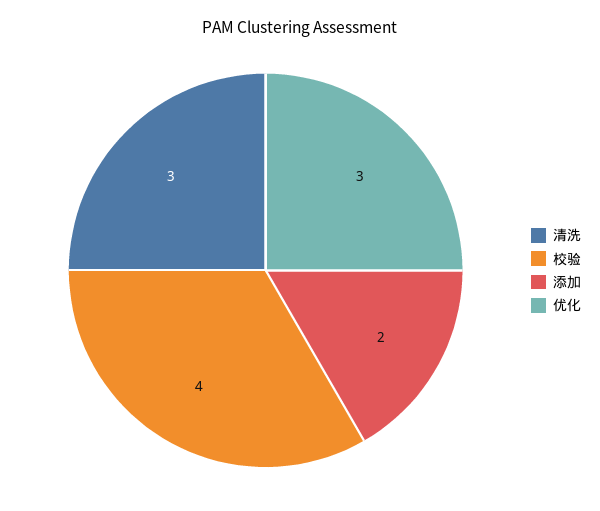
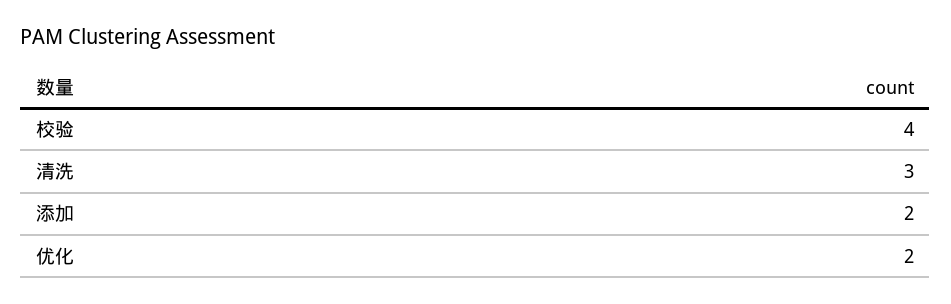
  {
    "清洗": 3,
    "校验": 4,
    "添加": 2,
-   "优化": 3
+   "优化": 2
  }

